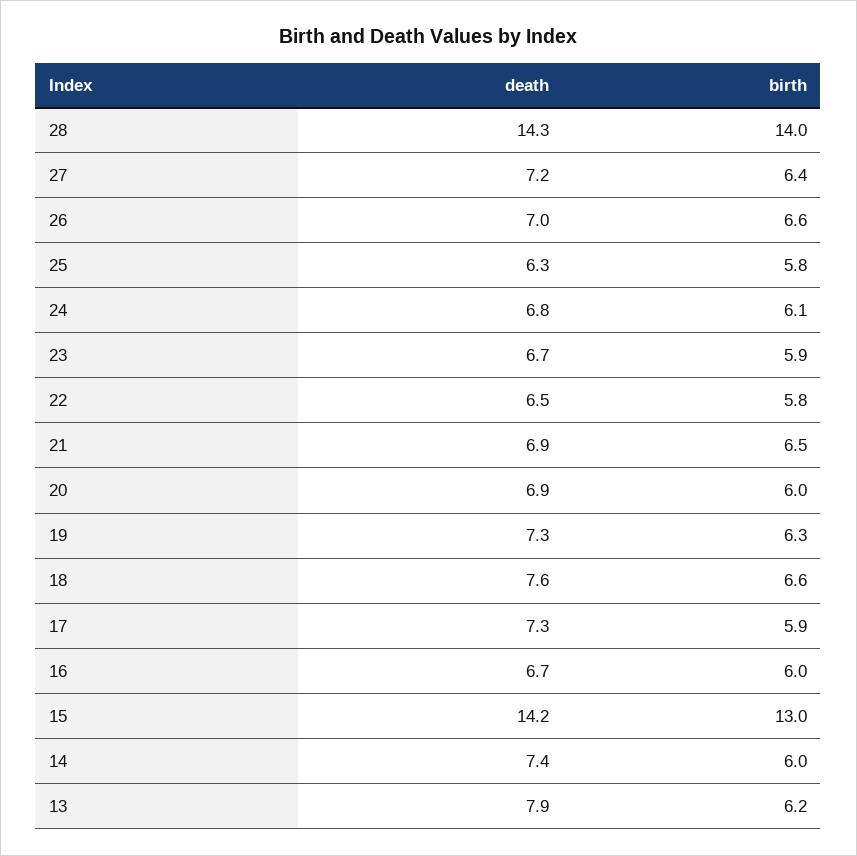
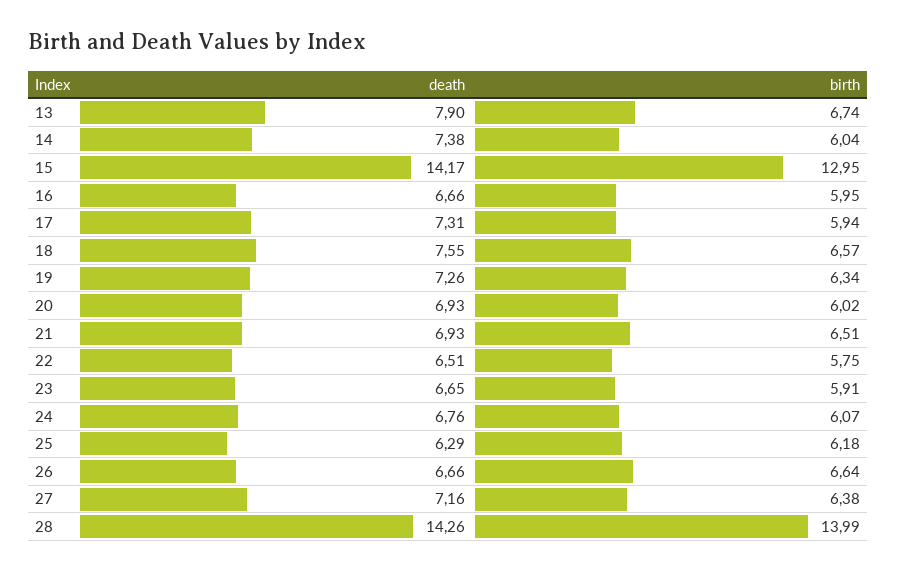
  {
    "death": {
      "28": 14.26,
      "27": 7.16,
-     "26": 7,
+     "26": 6.66,
      "25": 6.29,
      "24": 6.76,
      "23": 6.65,
      "22": 6.51,
      "21": 6.93,
      "20": 6.93,
      "19": 7.26,
      "18": 7.55,
      "17": 7.31,
      "16": 6.66,
      "15": 14.17,
      "14": 7.38,
      "13": 7.9
    },
    "birth": {
      "28": 13.99,
      "27": 6.38,
      "26": 6.64,
-     "25": 5.8,
+     "25": 6.18,
      "24": 6.07,
      "23": 5.91,
      "22": 5.75,
      "21": 6.51,
      "20": 6.02,
      "19": 6.34,
      "18": 6.57,
      "17": 5.94,
      "16": 5.95,
      "15": 12.95,
      "14": 6.04,
-     "13": 6.2
+     "13": 6.74
    }
  }

